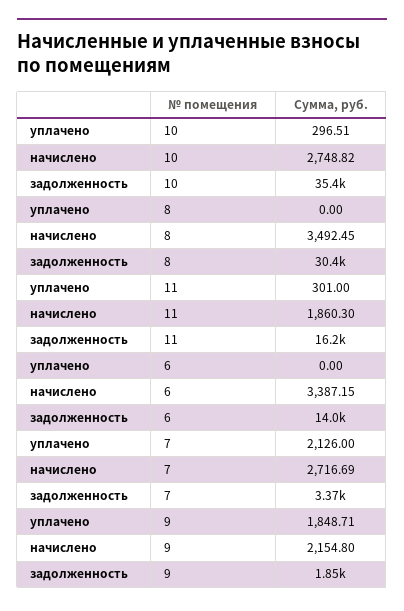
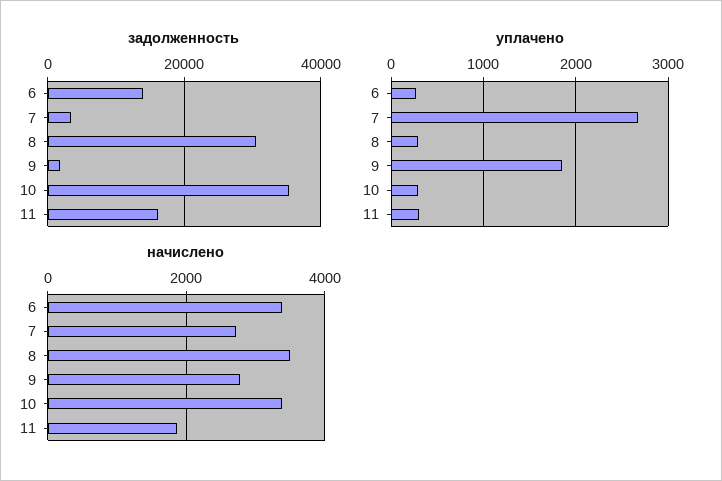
  {
    "уплачено": {
      "10": 296.51,
-     "8": 0,
+     "8": 300,
      "11": 301,
-     "6": 0,
+     "6": 300,
-     "7": 2126,
+     "7": 2700,
      "9": 1848.71
    },
    "начислено": {
-     "10": 2748.82,
+     "10": 3400,
      "8": 3492.45,
      "11": 1860.3,
      "6": 3387.15,
      "7": 2716.69,
-     "9": 2154.8
+     "9": 2800
    },
    "задолженность": {
      "10": 35400,
      "8": 30400,
      "11": 16200,
      "6": 14000,
      "7": 3370,
      "9": 1850
    }
  }

